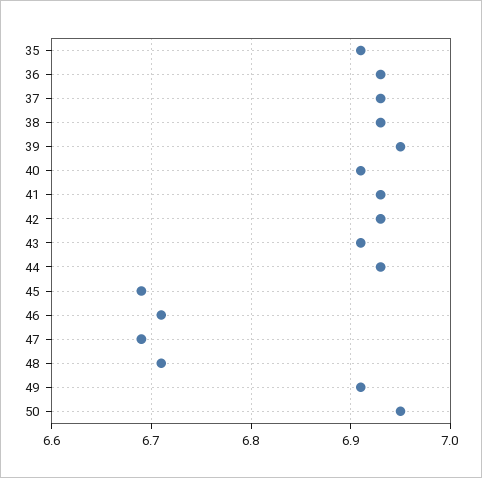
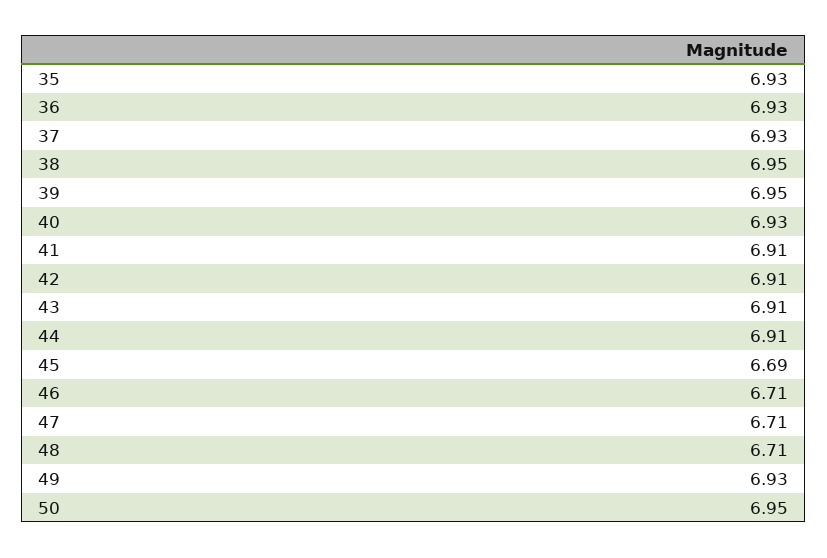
  {
-   "35": 6.91,
+   "35": 6.93,
    "36": 6.93,
    "37": 6.93,
-   "38": 6.93,
+   "38": 6.95,
    "39": 6.95,
-   "40": 6.91,
+   "40": 6.93,
-   "41": 6.93,
+   "41": 6.91,
-   "42": 6.93,
+   "42": 6.91,
    "43": 6.91,
-   "44": 6.93,
+   "44": 6.91,
    "45": 6.69,
    "46": 6.71,
-   "47": 6.69,
+   "47": 6.71,
    "48": 6.71,
-   "49": 6.91,
+   "49": 6.93,
    "50": 6.95
  }

